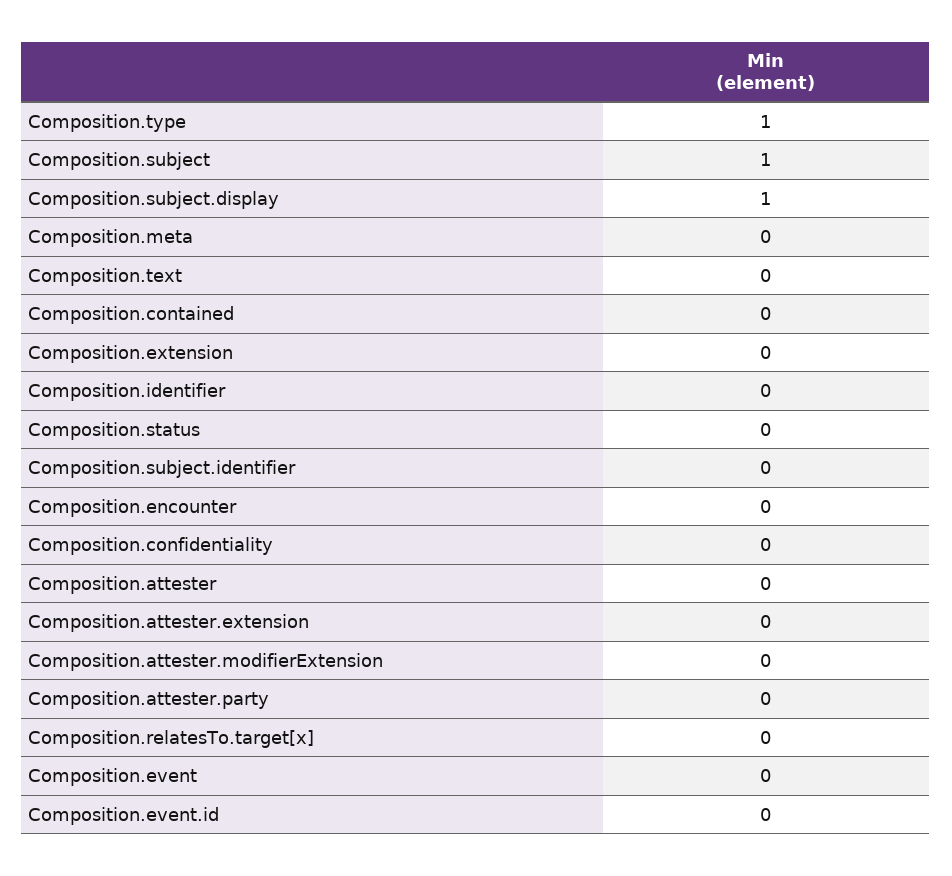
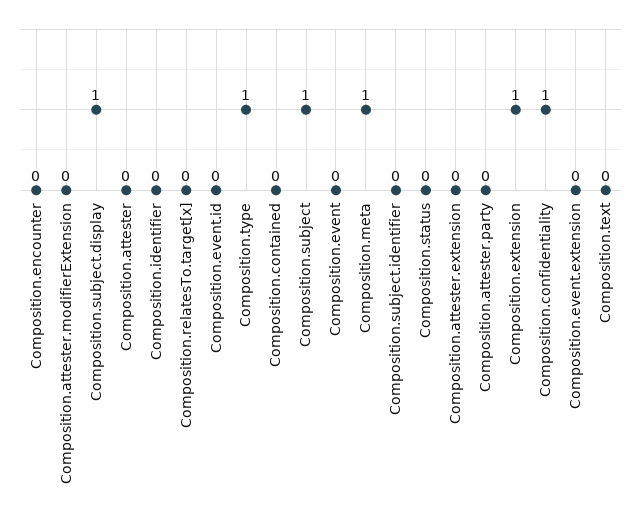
  {
    "Composition.type": 1,
    "Composition.subject": 1,
    "Composition.subject.display": 1,
-   "Composition.meta": 0,
+   "Composition.meta": 1,
    "Composition.text": 0,
    "Composition.contained": 0,
-   "Composition.extension": 0,
+   "Composition.extension": 1,
    "Composition.identifier": 0,
    "Composition.status": 0,
    "Composition.subject.identifier": 0,
    "Composition.encounter": 0,
-   "Composition.confidentiality": 0,
+   "Composition.confidentiality": 1,
    "Composition.attester": 0,
    "Composition.attester.extension": 0,
    "Composition.attester.modifierExtension": 0,
    "Composition.attester.party": 0,
    "Composition.relatesTo.target[x]": 0,
    "Composition.event": 0,
-   "Composition.event.id": 0
+   "Composition.event.id": 0,
+   "Composition.event.extension": 0
  }

